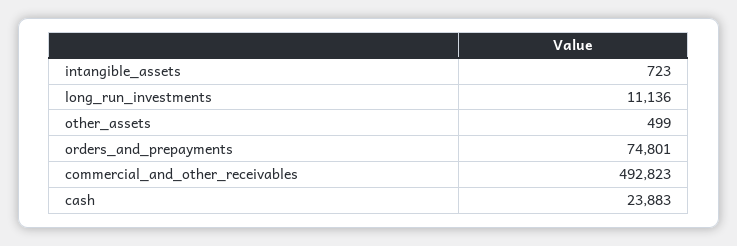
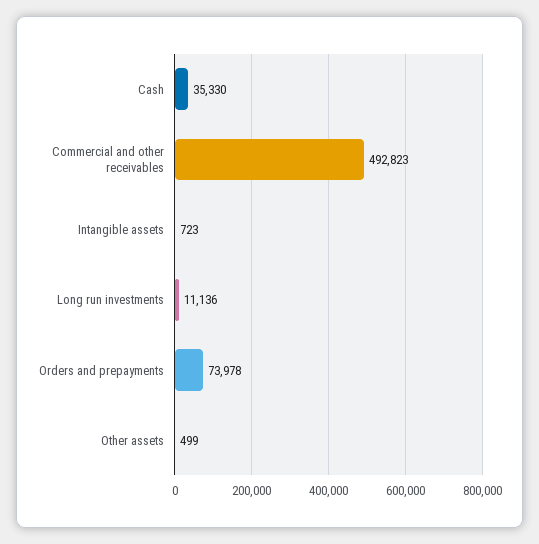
  {
    "intangible_assets": 723,
    "long_run_investments": 11136,
    "other_assets": 499,
-   "orders_and_prepayments": 74801,
+   "orders_and_prepayments": 73978,
    "commercial_and_other_receivables": 492823,
-   "cash": 23883
+   "cash": 35330
  }

